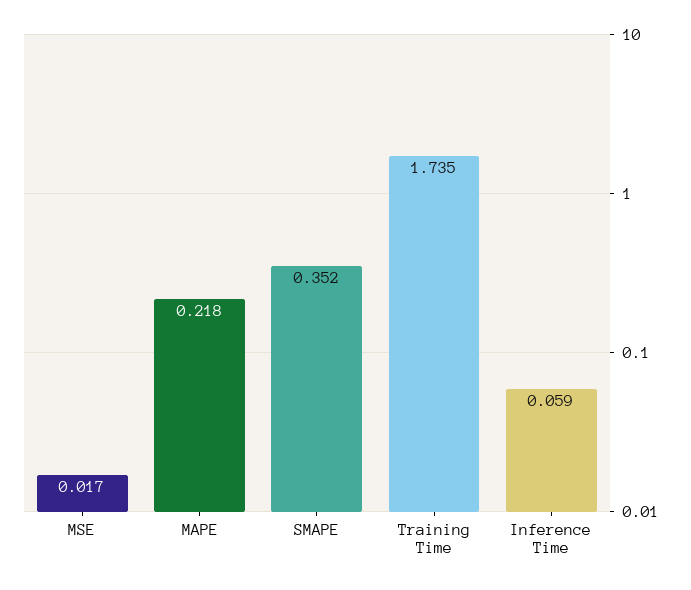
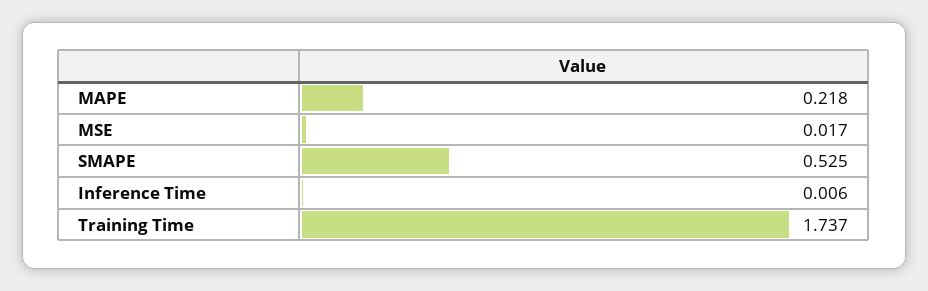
  {
    "MSE": 0.017,
    "MAPE": 0.218,
-   "SMAPE": 0.352,
+   "SMAPE": 0.525,
-   "Training Time": 1.735,
+   "Training Time": 1.737,
-   "Inference Time": 0.059
+   "Inference Time": 0.006
  }

